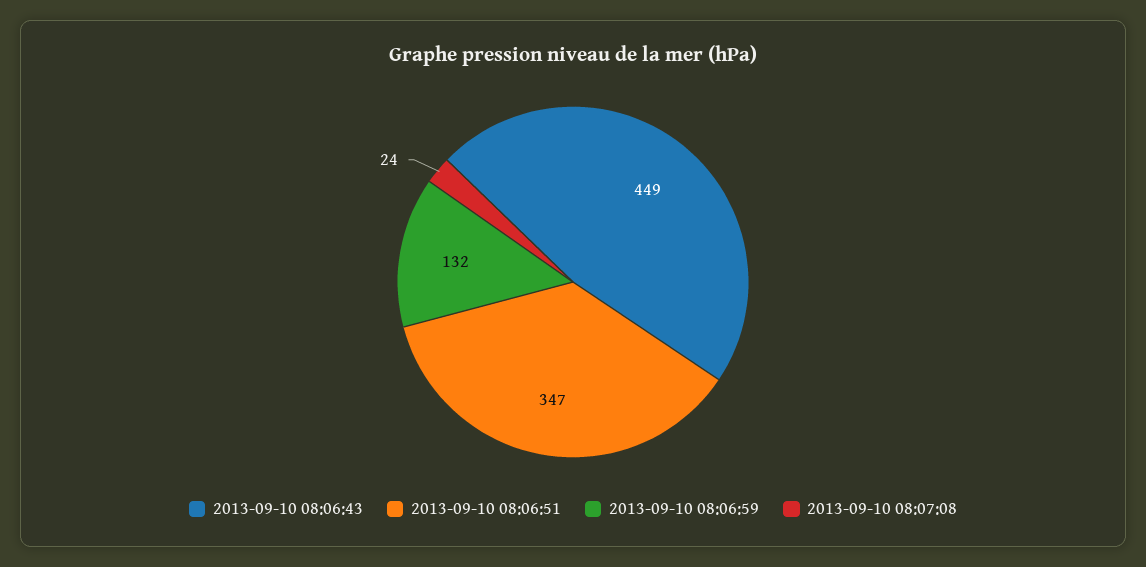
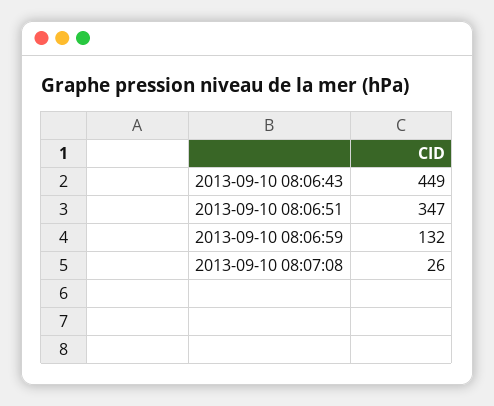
  {
    "2013-09-10 08:06:43": 449,
    "2013-09-10 08:06:51": 347,
    "2013-09-10 08:06:59": 132,
-   "2013-09-10 08:07:08": 24
+   "2013-09-10 08:07:08": 26
  }

